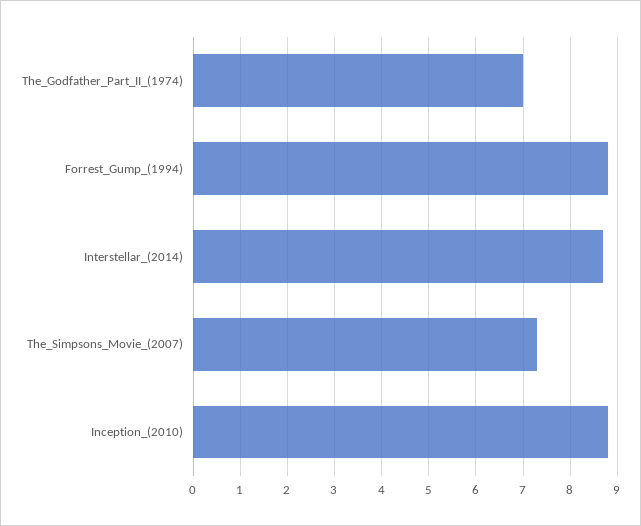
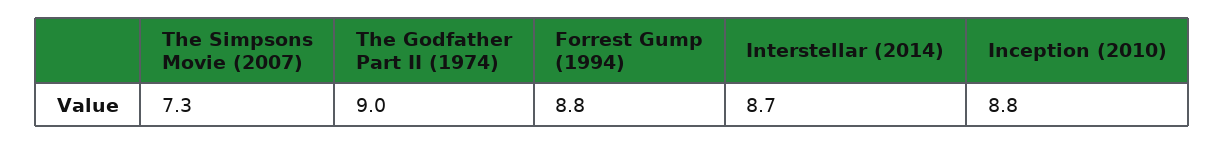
  {
-   "The_Godfather_Part_II_(1974)": 7,
+   "The_Godfather_Part_II_(1974)": 9,
    "Forrest_Gump_(1994)": 8.8,
    "Interstellar_(2014)": 8.7,
    "The_Simpsons_Movie_(2007)": 7.3,
    "Inception_(2010)": 8.8
  }

